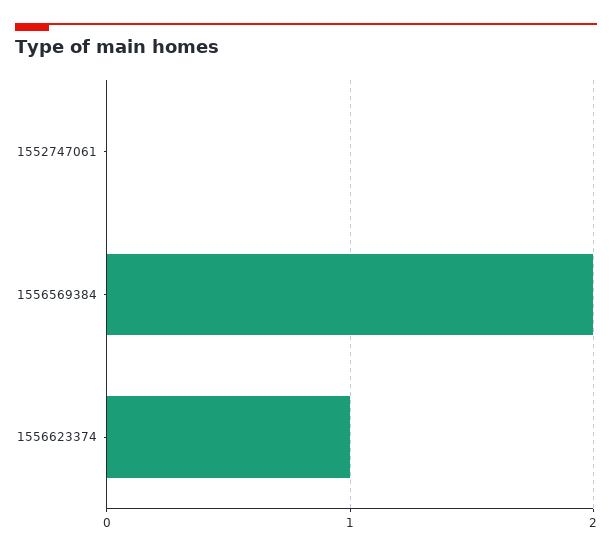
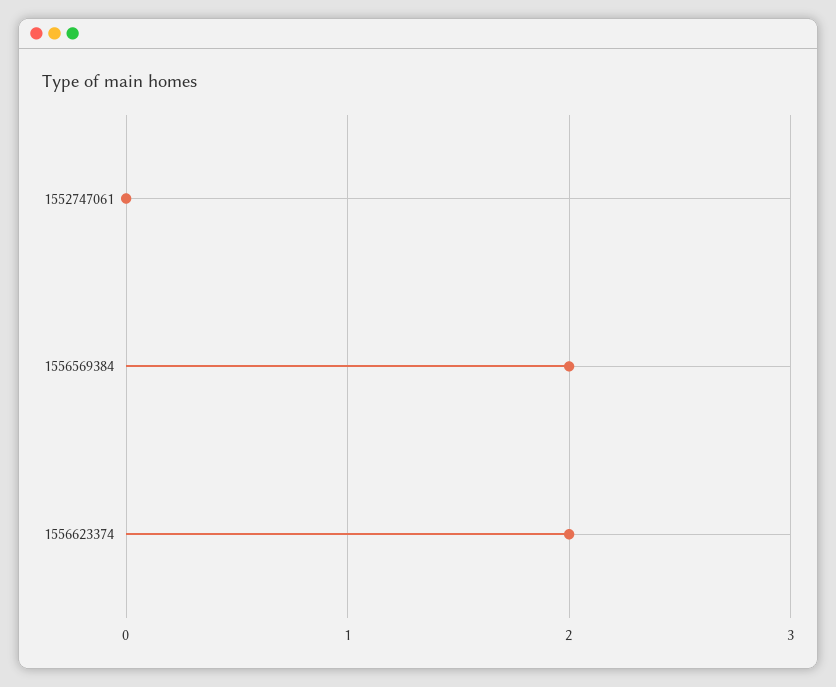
  {
    "1552747061": 0,
    "1556569384": 2,
-   "1556623374": 1
+   "1556623374": 2
  }

